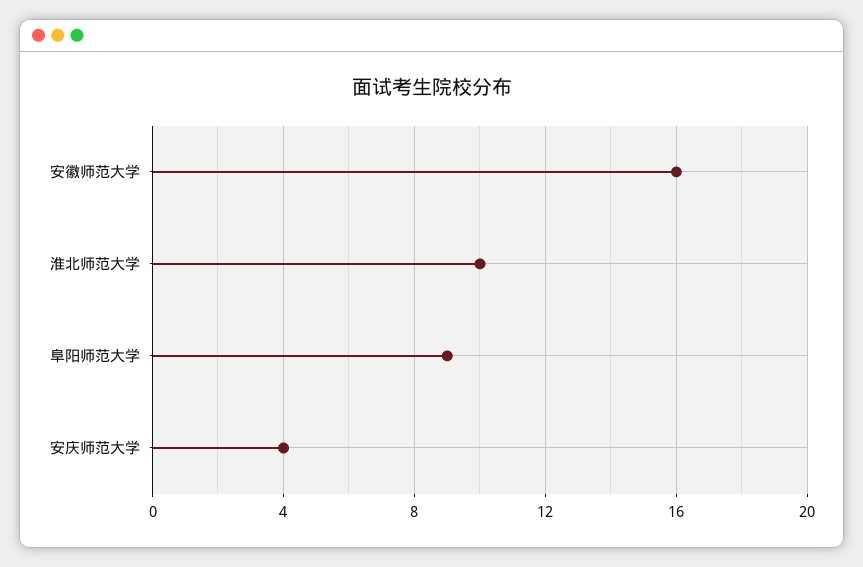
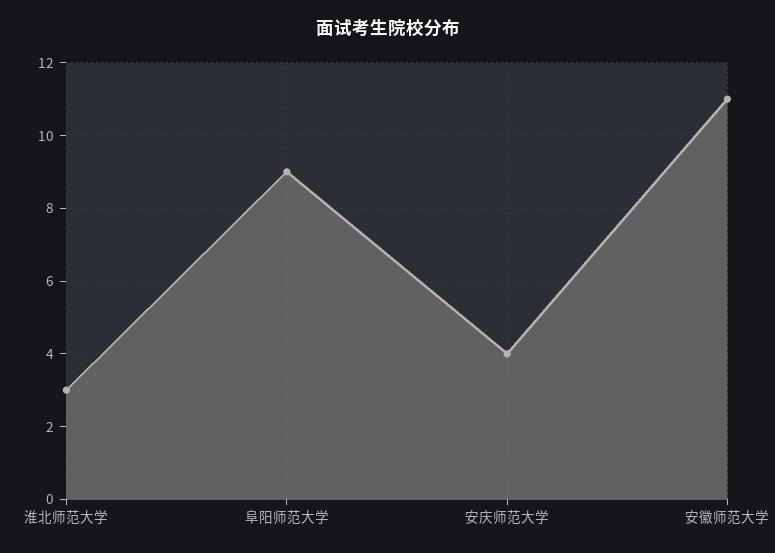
  {
-   "安徽师范大学": 16,
+   "安徽师范大学": 11,
-   "淮北师范大学": 10,
+   "淮北师范大学": 3,
    "阜阳师范大学": 9,
    "安庆师范大学": 4
  }

